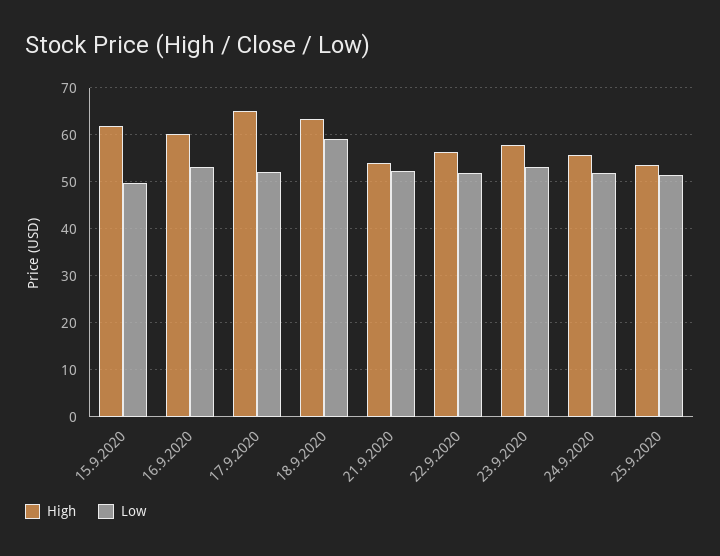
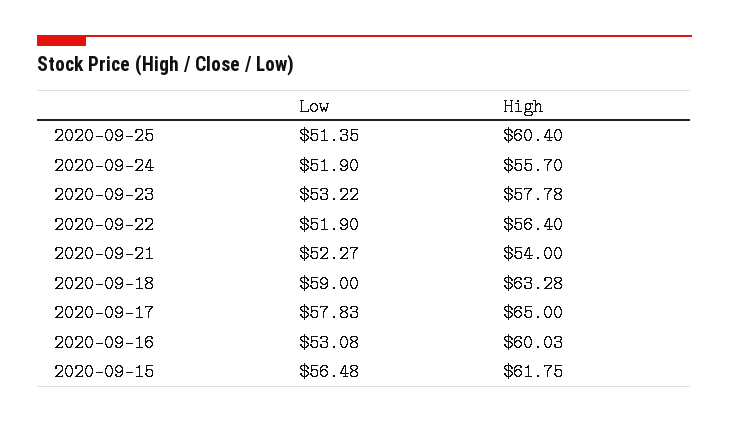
  {
    "High": {
      "15.9.2020": 61.75,
      "16.9.2020": 60.03,
      "17.9.2020": 65,
      "18.9.2020": 63.28,
      "21.9.2020": 54,
      "22.9.2020": 56.4,
      "23.9.2020": 57.78,
      "24.9.2020": 55.7,
-     "25.9.2020": 54
+     "25.9.2020": 60.4
    },
    "Low": {
-     "15.9.2020": 50,
+     "15.9.2020": 56.48,
      "16.9.2020": 53.08,
-     "17.9.2020": 52,
+     "17.9.2020": 57.83,
      "18.9.2020": 59,
      "21.9.2020": 52.27,
      "22.9.2020": 51.9,
      "23.9.2020": 53.22,
      "24.9.2020": 51.9,
      "25.9.2020": 51.35
    }
  }

